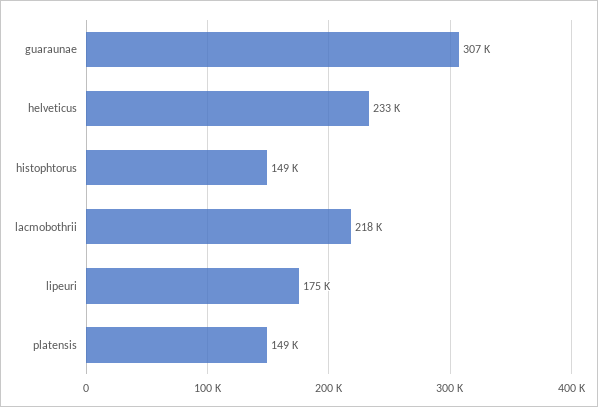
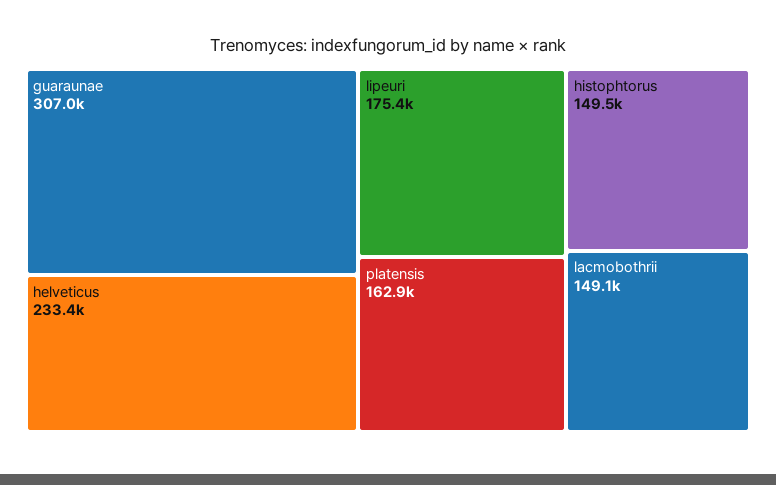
  {
    "guaraunae": 307000,
    "helveticus": 233400,
    "histophtorus": 149500,
-   "lacmobothrii": 218000,
+   "lacmobothrii": 149100,
    "lipeuri": 175400,
-   "platensis": 149000
+   "platensis": 162900
  }

